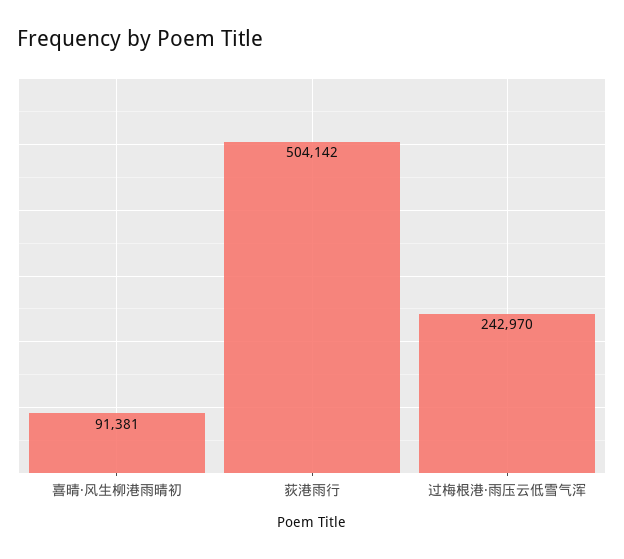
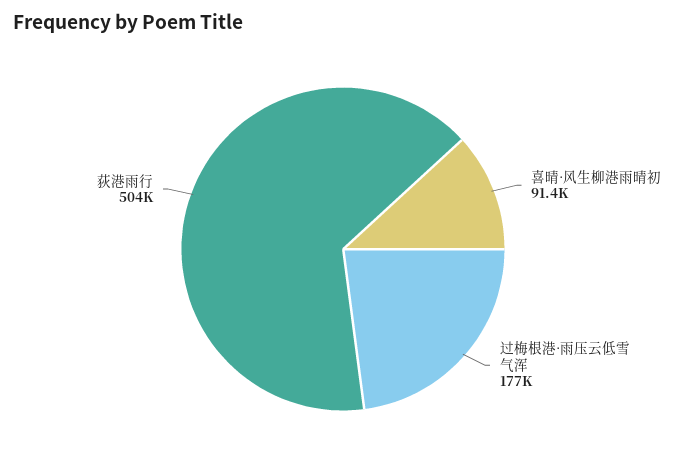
  {
    "喜晴·风生柳港雨晴初": 91381,
    "荻港雨行": 504142,
-   "过梅根港·雨压云低雪气浑": 242970
+   "过梅根港·雨压云低雪气浑": 177000
  }

